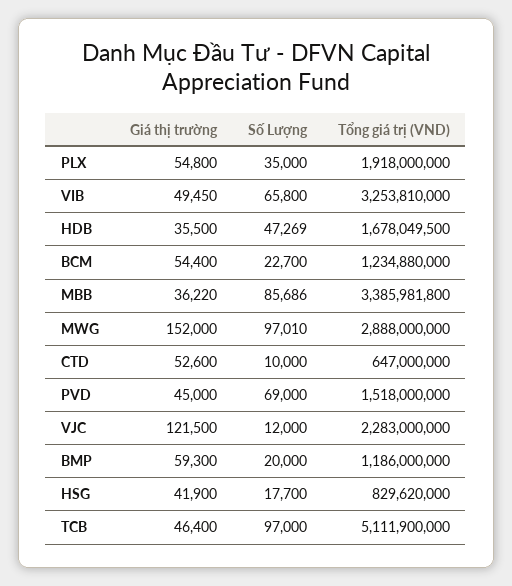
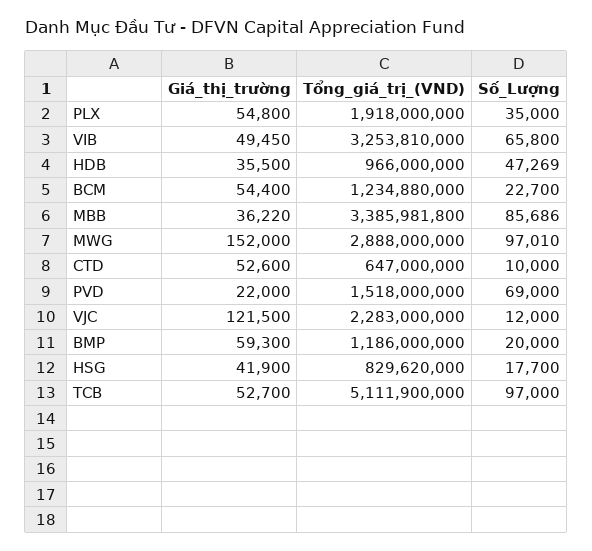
  {
    "Giá thị trường": {
      "PLX": 54800,
      "VIB": 49450,
      "HDB": 35500,
      "BCM": 54400,
      "MBB": 36220,
      "MWG": 152000,
      "CTD": 52600,
-     "PVD": 45000,
+     "PVD": 22000,
      "VJC": 121500,
      "BMP": 59300,
      "HSG": 41900,
-     "TCB": 46400
+     "TCB": 52700
    },
    "Số Lượng": {
      "PLX": 35000,
      "VIB": 65800,
      "HDB": 47269,
      "BCM": 22700,
      "MBB": 85686,
      "MWG": 97010,
      "CTD": 10000,
      "PVD": 69000,
      "VJC": 12000,
      "BMP": 20000,
      "HSG": 17700,
      "TCB": 97000
    },
    "Tổng giá trị (VND)": {
      "PLX": 1918000000,
      "VIB": 3253810000,
-     "HDB": 1678049500,
+     "HDB": 966000000,
      "BCM": 1234880000,
      "MBB": 3385981800,
      "MWG": 2888000000,
      "CTD": 647000000,
      "PVD": 1518000000,
      "VJC": 2283000000,
      "BMP": 1186000000,
      "HSG": 829620000,
      "TCB": 5111900000
    }
  }

